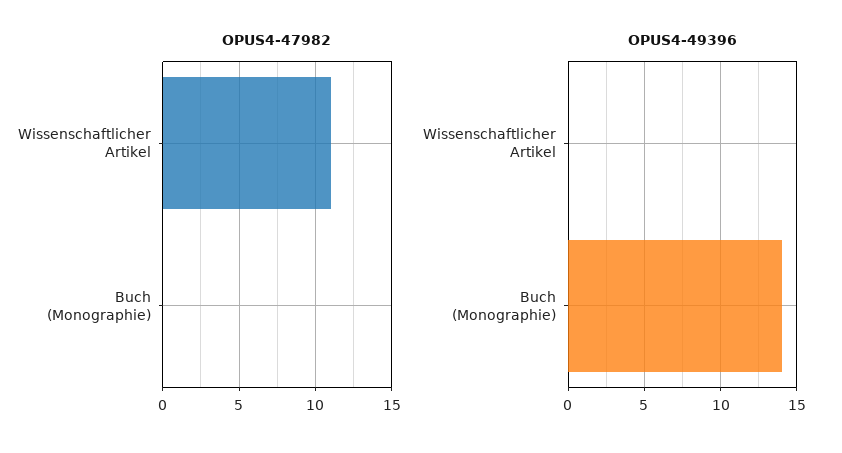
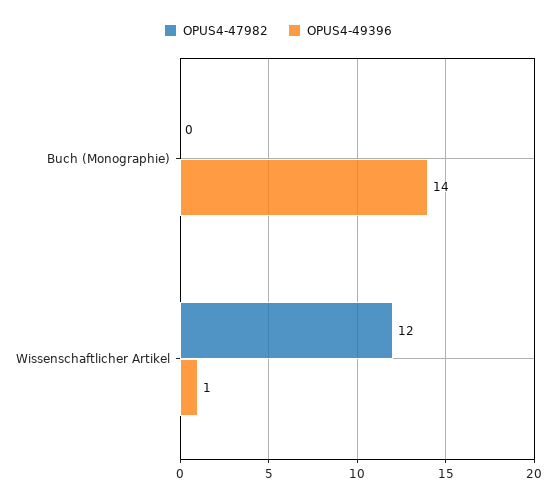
  {
    "OPUS4-47982": {
-     "Wissenschaftlicher Artikel": 11,
+     "Wissenschaftlicher Artikel": 12,
      "Buch (Monographie)": 0
    },
    "OPUS4-49396": {
-     "Wissenschaftlicher Artikel": 0,
+     "Wissenschaftlicher Artikel": 1,
      "Buch (Monographie)": 14
    }
  }

